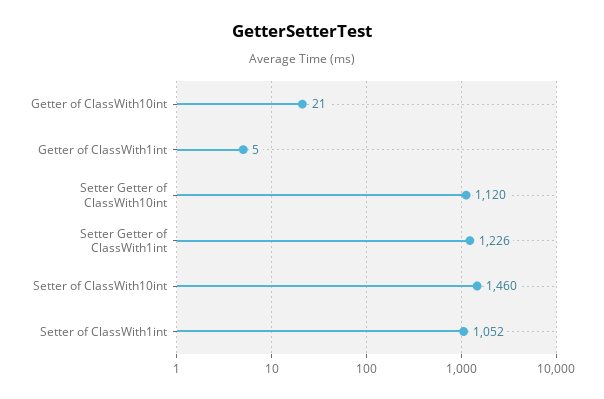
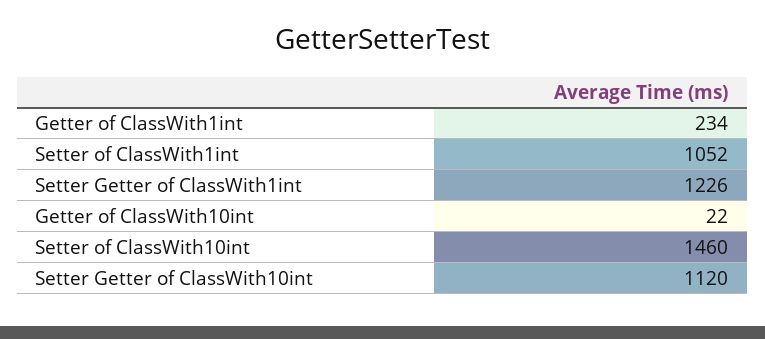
  {
-   "Getter of ClassWith10int": 21,
+   "Getter of ClassWith10int": 22,
-   "Getter of ClassWith1int": 5,
+   "Getter of ClassWith1int": 234,
    "Setter Getter of ClassWith10int": 1120,
    "Setter Getter of ClassWith1int": 1226,
    "Setter of ClassWith10int": 1460,
    "Setter of ClassWith1int": 1052
  }

